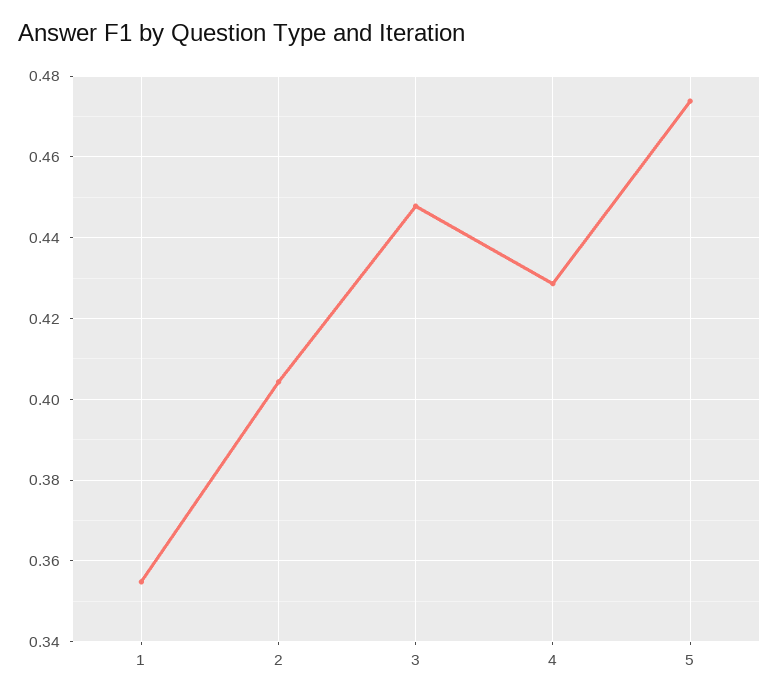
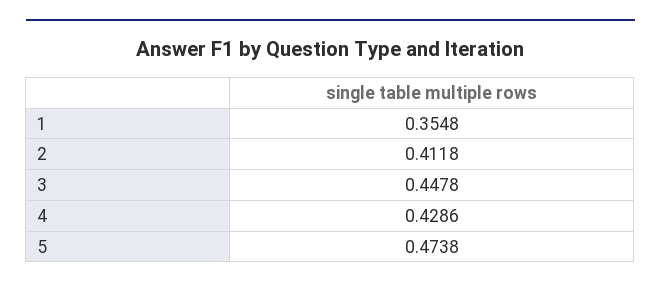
  {
    "1": 0.3548,
-   "2": 0.404,
+   "2": 0.4118,
    "3": 0.4478,
    "4": 0.4286,
    "5": 0.4738
  }

